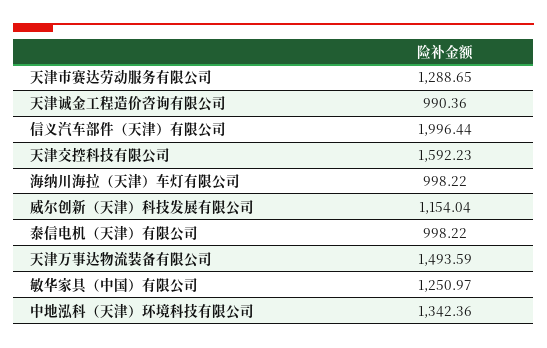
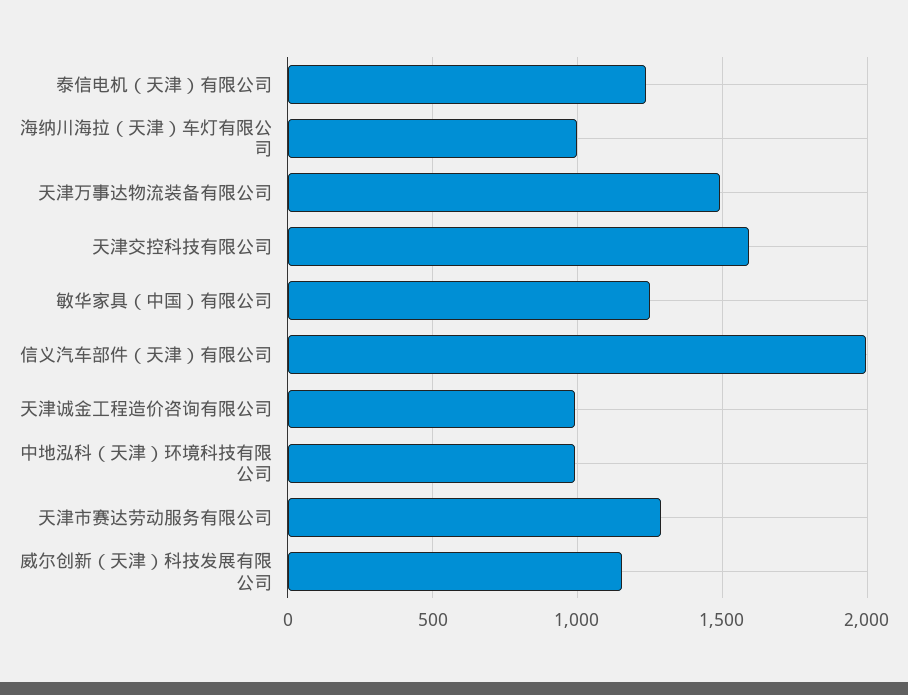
  {
    "天津市赛达劳动服务有限公司": 1288.65,
    "天津诚金工程造价咨询有限公司": 990.36,
    "信义汽车部件（天津）有限公司": 1996.44,
    "天津交控科技有限公司": 1592.23,
    "海纳川海拉（天津）车灯有限公司": 998.22,
    "威尔创新（天津）科技发展有限公司": 1154.04,
-   "泰信电机（天津）有限公司": 998.22,
+   "泰信电机（天津）有限公司": 1250,
    "天津万事达物流装备有限公司": 1493.59,
    "敏华家具（中国）有限公司": 1250.97,
-   "中地泓科（天津）环境科技有限公司": 1342.36
+   "中地泓科（天津）环境科技有限公司": 1000
  }

